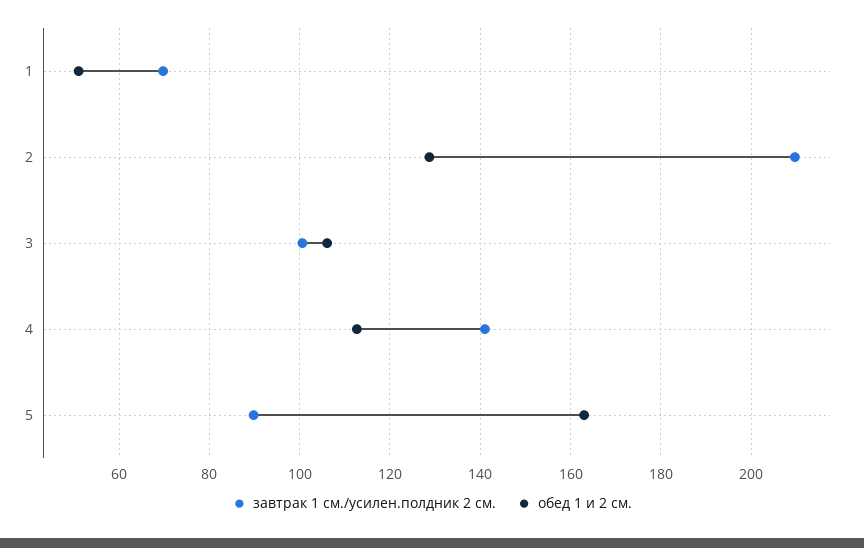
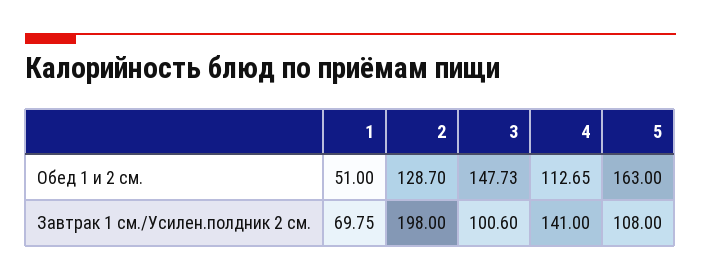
  {
    "завтрак 1 см./усилен.полдник 2 см.": {
      "1": 69.75,
-     "2": 210,
+     "2": 198,
      "3": 100.6,
      "4": 141,
-     "5": 90
+     "5": 108
    },
    "обед 1 и 2 см.": {
      "1": 51,
      "2": 128.7,
-     "3": 106,
+     "3": 147.73,
      "4": 112.65,
      "5": 163
    }
  }

